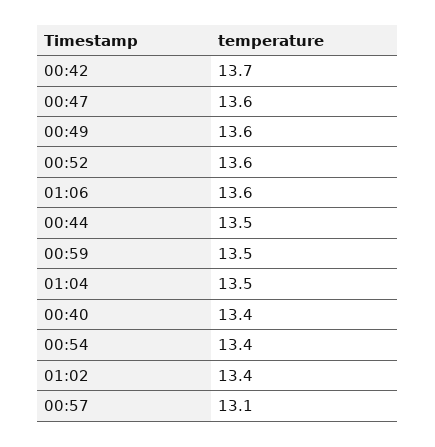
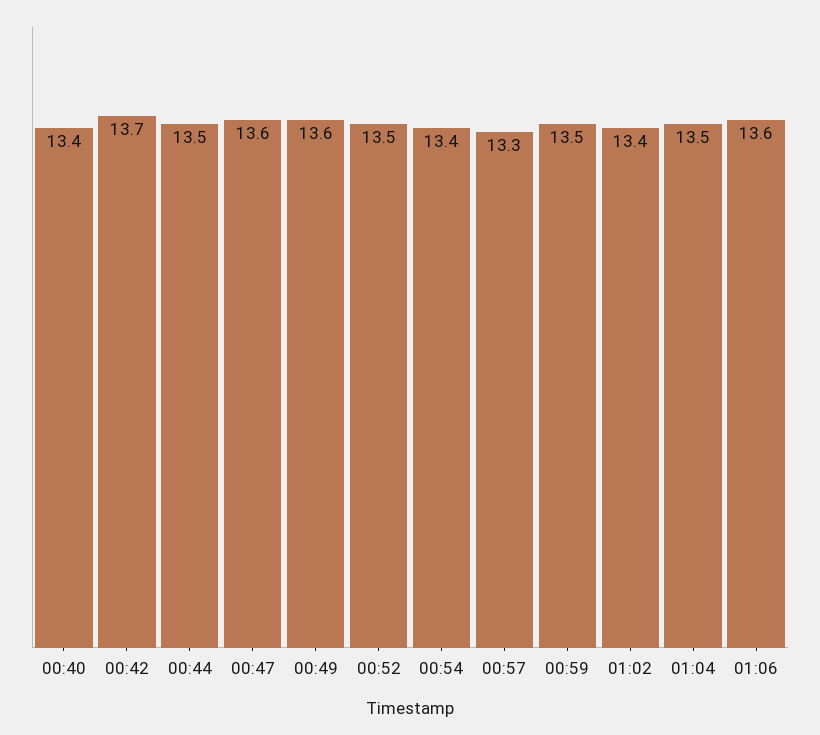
  {
    "00:42": 13.7,
    "00:47": 13.6,
    "00:49": 13.6,
-   "00:52": 13.6,
+   "00:52": 13.5,
    "01:06": 13.6,
    "00:44": 13.5,
    "00:59": 13.5,
    "01:04": 13.5,
    "00:40": 13.4,
    "00:54": 13.4,
    "01:02": 13.4,
-   "00:57": 13.1
+   "00:57": 13.3
  }

